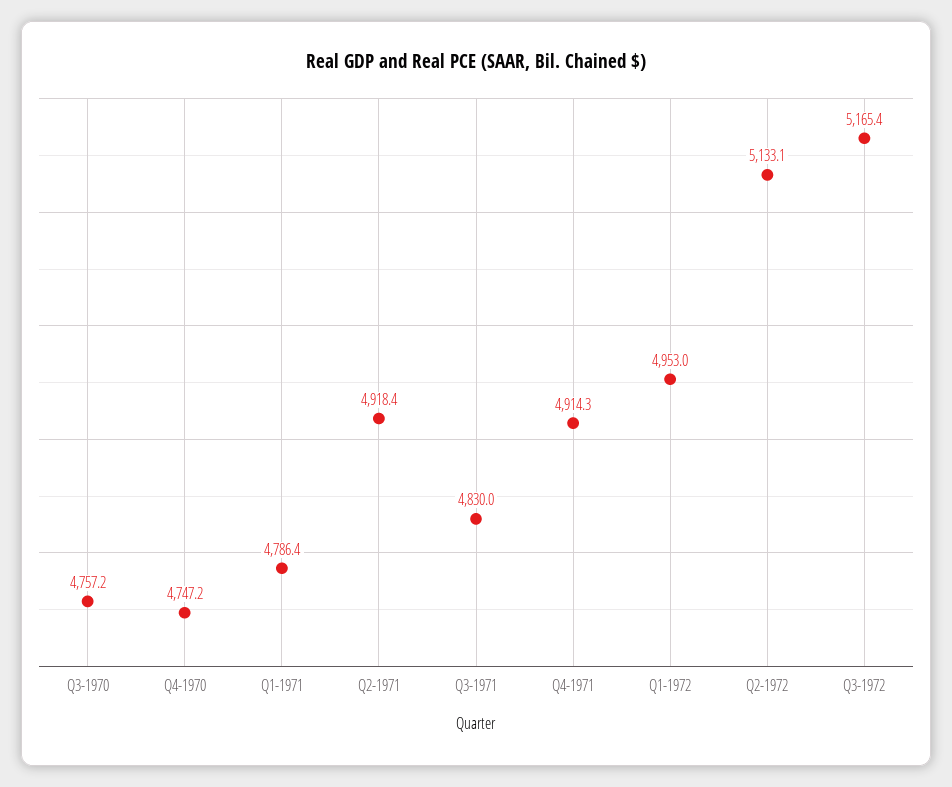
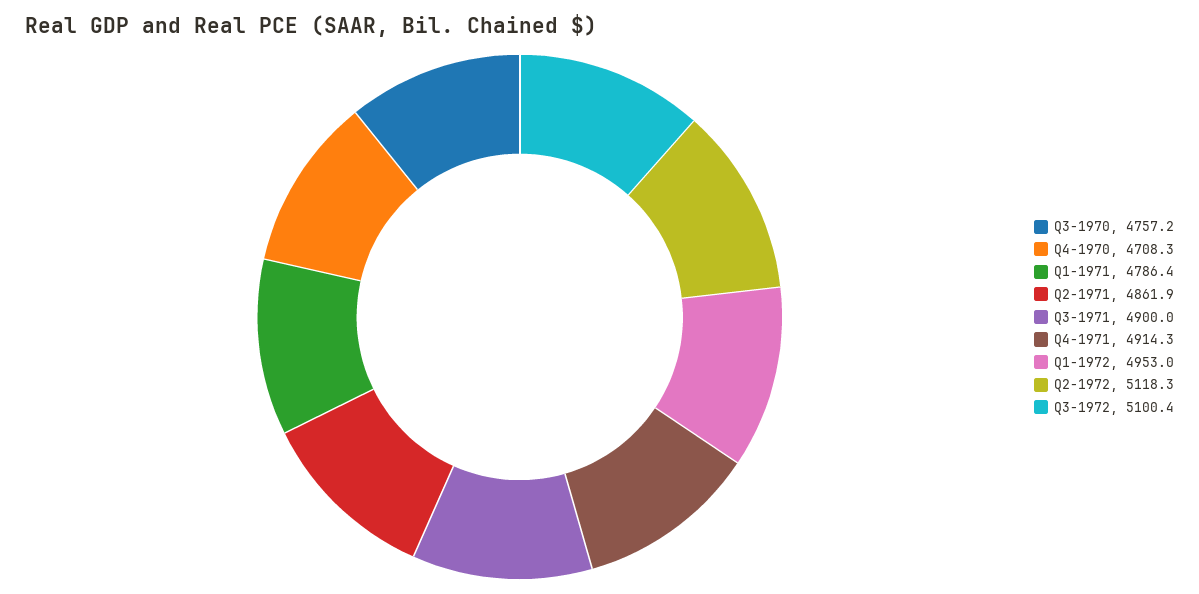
  {
    "Q3-1970": 4757.2,
-   "Q4-1970": 4747.2,
+   "Q4-1970": 4708.3,
    "Q1-1971": 4786.4,
-   "Q2-1971": 4918.4,
+   "Q2-1971": 4861.9,
-   "Q3-1971": 4830,
+   "Q3-1971": 4900,
    "Q4-1971": 4914.3,
    "Q1-1972": 4953,
-   "Q2-1972": 5133.1,
+   "Q2-1972": 5118.3,
-   "Q3-1972": 5165.4
+   "Q3-1972": 5100.4
  }

